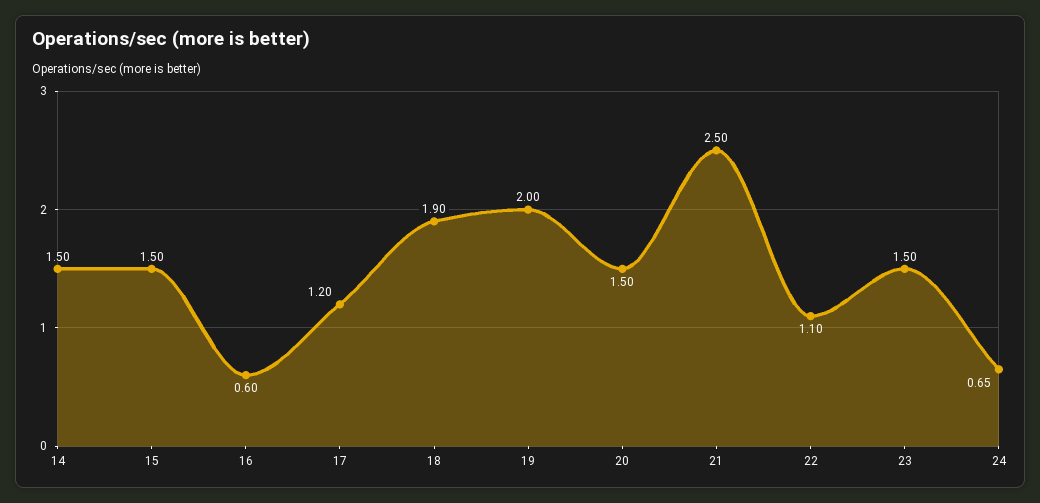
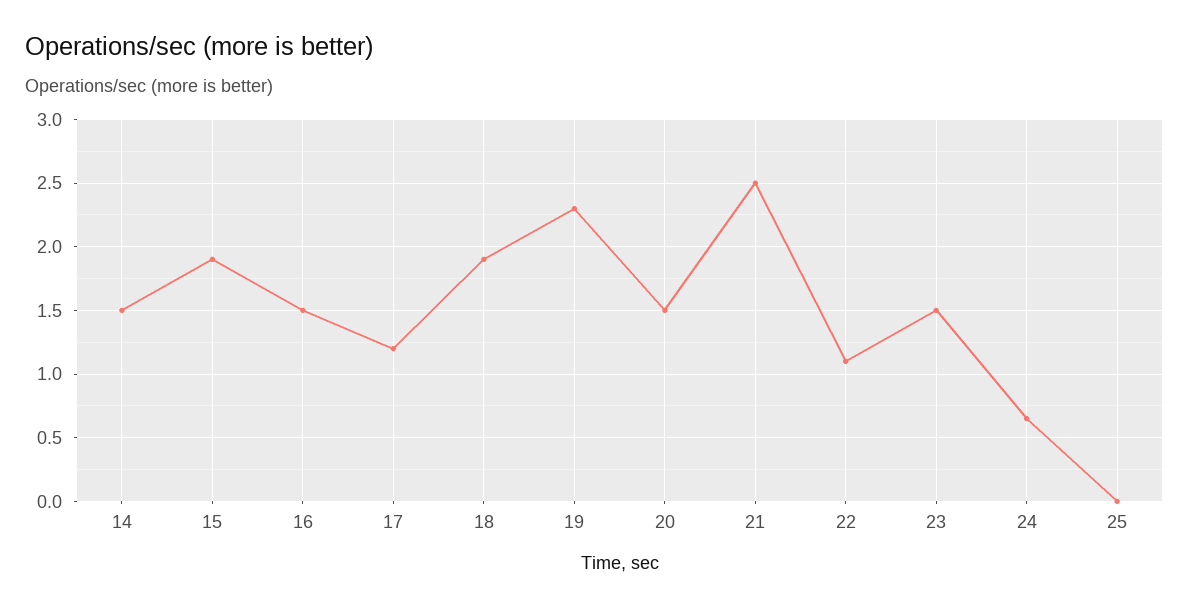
  {
    "14": 1.5,
-   "15": 1.5,
+   "15": 1.9,
-   "16": 0.6,
+   "16": 1.5,
    "17": 1.2,
    "18": 1.9,
-   "19": 2,
+   "19": 2.3,
    "20": 1.5,
    "21": 2.5,
    "22": 1.1,
    "23": 1.5,
-   "24": 0.65
+   "24": 0.65,
+   "25": 0
  }

